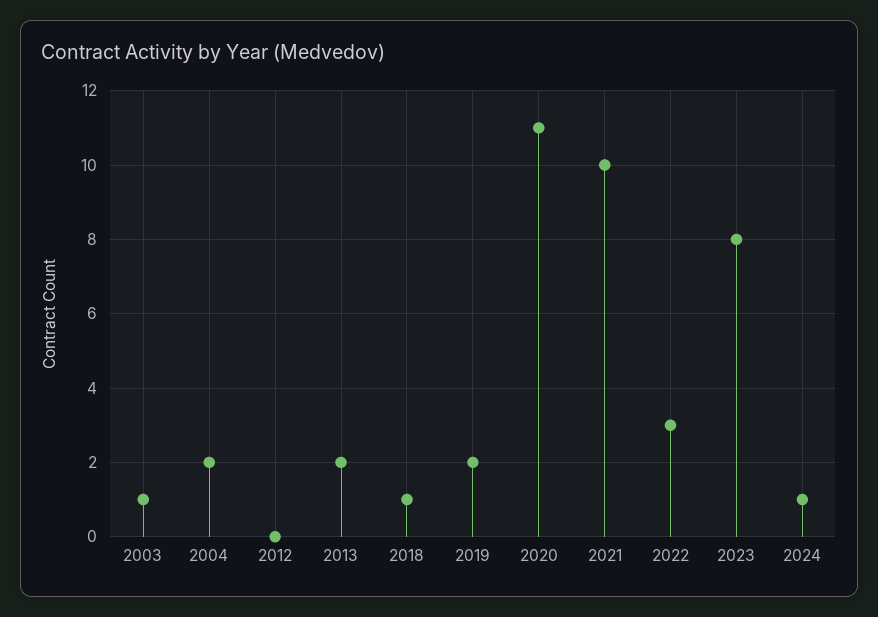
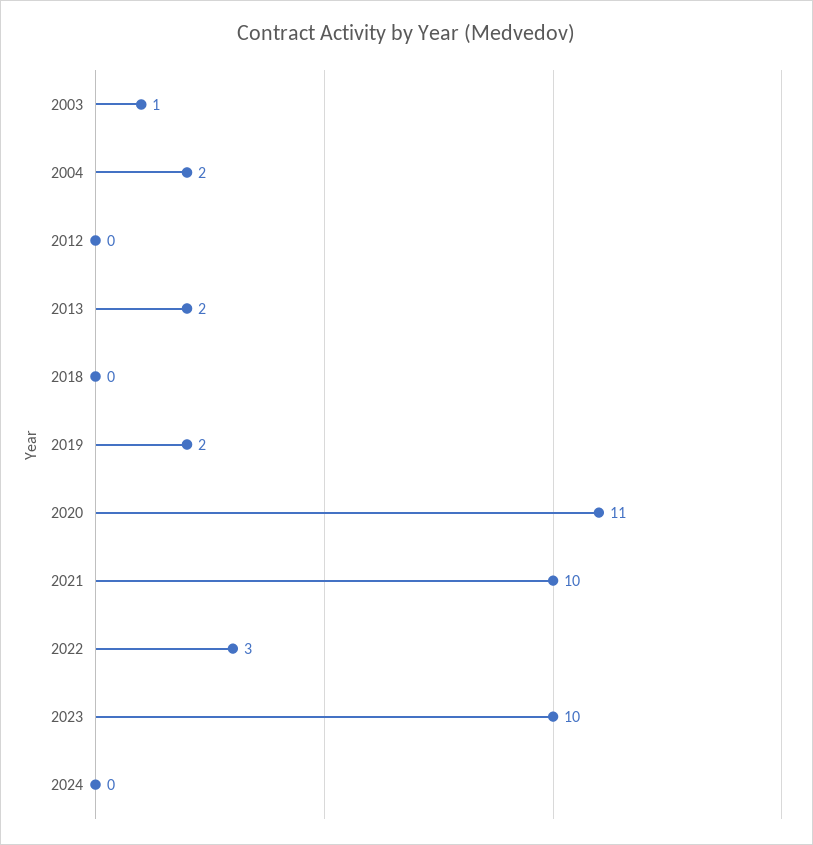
  {
    "2003": 1,
    "2004": 2,
    "2012": 0,
    "2013": 2,
-   "2018": 1,
+   "2018": 0,
    "2019": 2,
    "2020": 11,
    "2021": 10,
    "2022": 3,
-   "2023": 8,
+   "2023": 10,
-   "2024": 1
+   "2024": 0
  }

